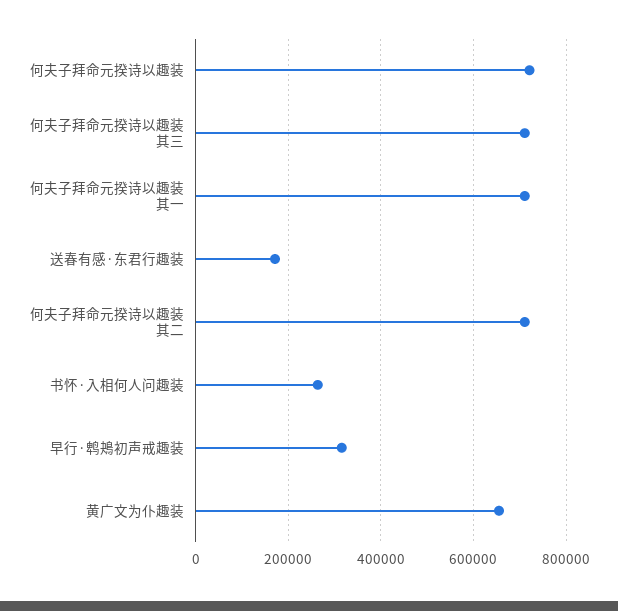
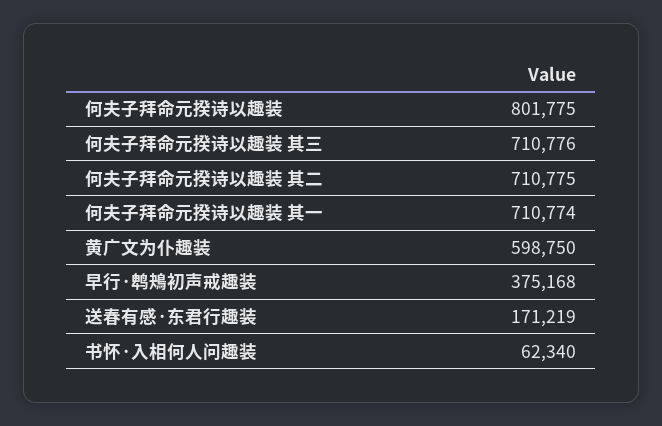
  {
-   "何夫子拜命元揆诗以趣装": 720000,
+   "何夫子拜命元揆诗以趣装": 801775,
    "何夫子拜命元揆诗以趣装 其三": 710776,
    "何夫子拜命元揆诗以趣装 其一": 710774,
    "送春有感·东君行趣装": 171219,
    "何夫子拜命元揆诗以趣装 其二": 710775,
-   "书怀·入相何人问趣装": 260000,
+   "书怀·入相何人问趣装": 62340,
-   "早行·鹎鴂初声戒趣装": 320000,
+   "早行·鹎鴂初声戒趣装": 375168,
-   "黄广文为仆趣装": 660000
+   "黄广文为仆趣装": 598750
  }

